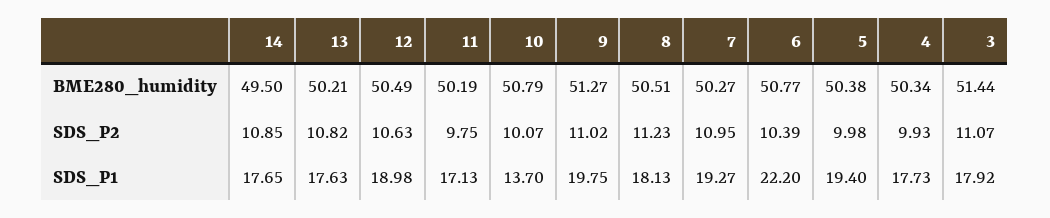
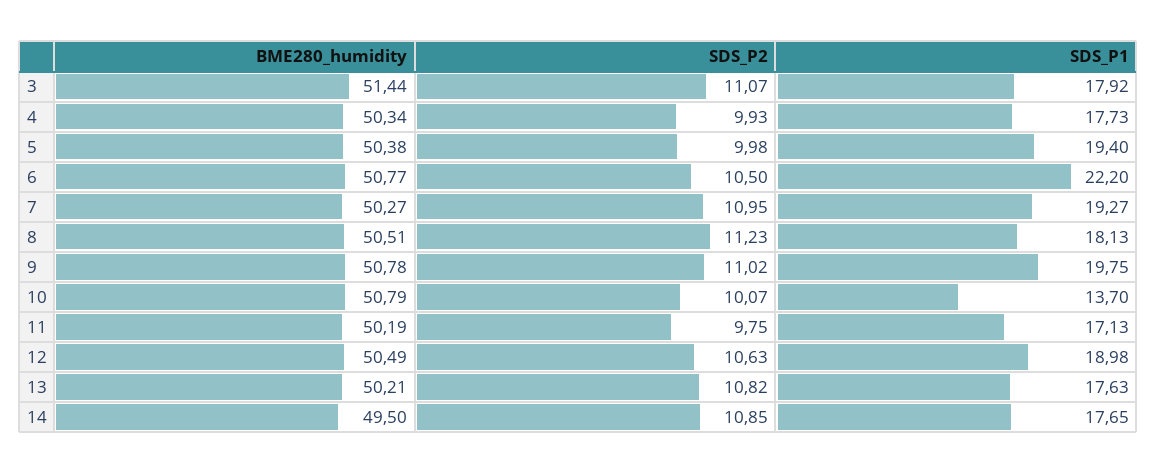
  {
    "14": {
      "BME280_humidity": 49.5,
      "SDS_P2": 10.85,
      "SDS_P1": 17.65
    },
    "13": {
      "BME280_humidity": 50.21,
      "SDS_P2": 10.82,
      "SDS_P1": 17.63
    },
    "12": {
      "BME280_humidity": 50.49,
      "SDS_P2": 10.63,
      "SDS_P1": 18.98
    },
    "11": {
      "BME280_humidity": 50.19,
      "SDS_P2": 9.75,
      "SDS_P1": 17.13
    },
    "10": {
      "BME280_humidity": 50.79,
      "SDS_P2": 10.07,
      "SDS_P1": 13.7
    },
    "9": {
-     "BME280_humidity": 51.27,
+     "BME280_humidity": 50.78,
      "SDS_P2": 11.02,
      "SDS_P1": 19.75
    },
    "8": {
      "BME280_humidity": 50.51,
      "SDS_P2": 11.23,
      "SDS_P1": 18.13
    },
    "7": {
      "BME280_humidity": 50.27,
      "SDS_P2": 10.95,
      "SDS_P1": 19.27
    },
    "6": {
      "BME280_humidity": 50.77,
-     "SDS_P2": 10.39,
+     "SDS_P2": 10.5,
      "SDS_P1": 22.2
    },
    "5": {
      "BME280_humidity": 50.38,
      "SDS_P2": 9.98,
      "SDS_P1": 19.4
    },
    "4": {
      "BME280_humidity": 50.34,
      "SDS_P2": 9.93,
      "SDS_P1": 17.73
    },
    "3": {
      "BME280_humidity": 51.44,
      "SDS_P2": 11.07,
      "SDS_P1": 17.92
    }
  }

